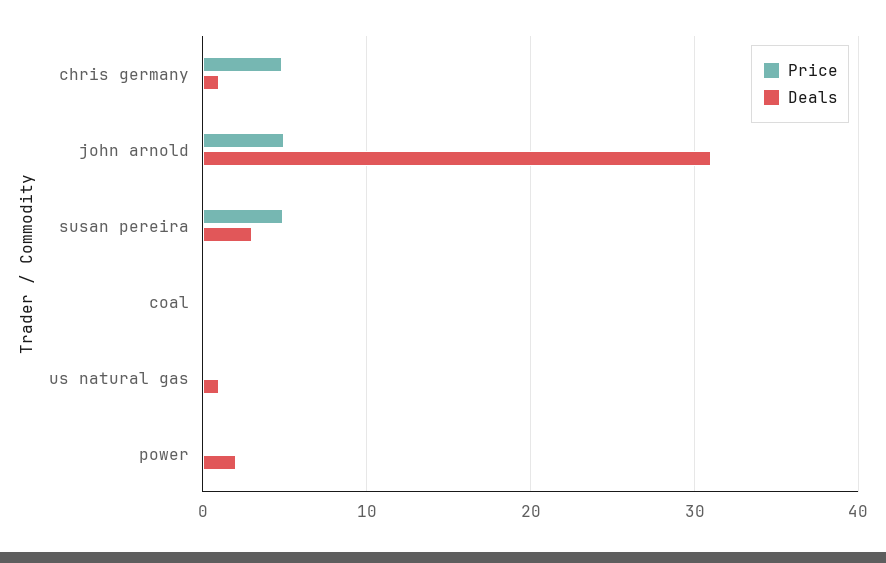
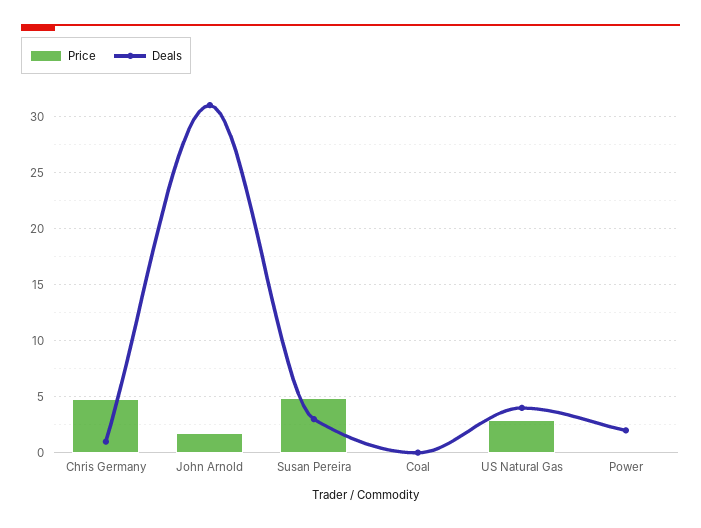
  {
    "Price": {
      "chris germany": 5,
-     "john arnold": 5,
+     "john arnold": 2,
      "susan pereira": 5,
      "coal": 0,
-     "us natural gas": 0,
+     "us natural gas": 3,
      "power": 0
    },
    "Deals": {
      "chris germany": 1,
      "john arnold": 31,
      "susan pereira": 3,
      "coal": 0,
-     "us natural gas": 1,
+     "us natural gas": 4,
      "power": 2
    }
  }

